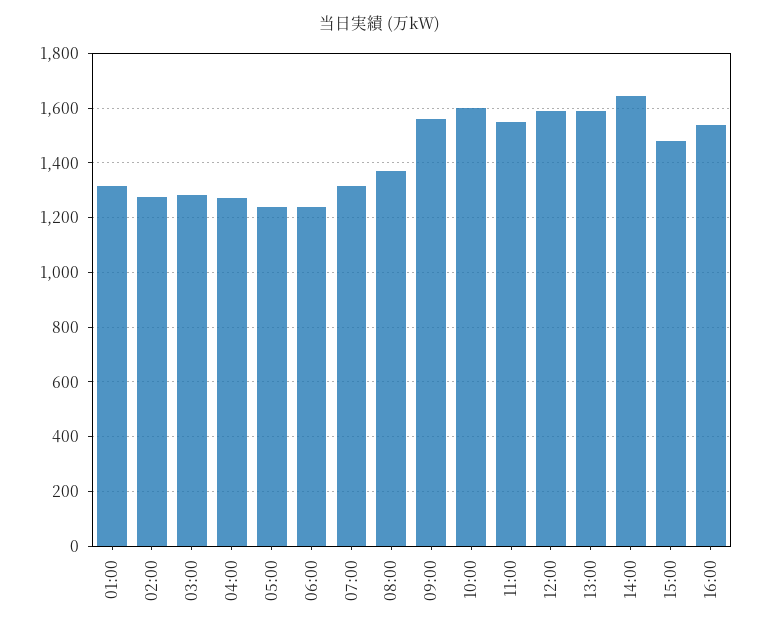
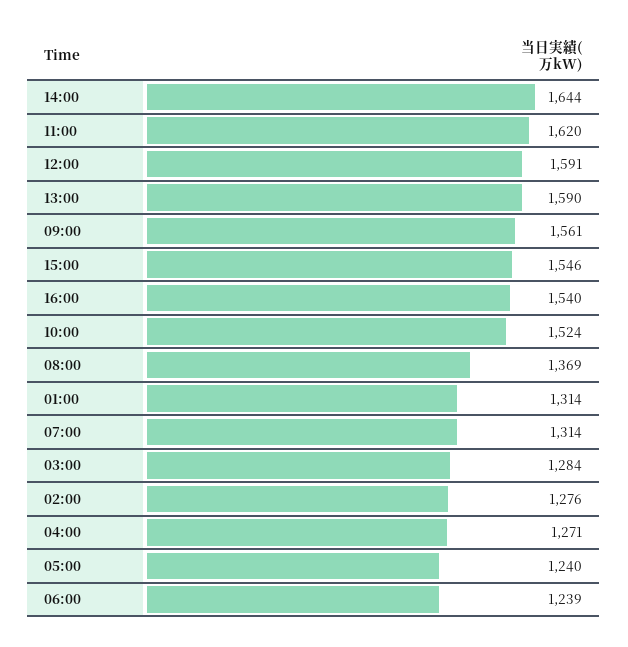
  {
    "01:00": 1314,
    "02:00": 1276,
    "03:00": 1284,
    "04:00": 1271,
    "05:00": 1240,
    "06:00": 1239,
    "07:00": 1314,
    "08:00": 1369,
    "09:00": 1561,
-   "10:00": 1600,
+   "10:00": 1524,
-   "11:00": 1550,
+   "11:00": 1620,
    "12:00": 1591,
    "13:00": 1590,
    "14:00": 1644,
-   "15:00": 1475,
+   "15:00": 1546,
    "16:00": 1540
  }

